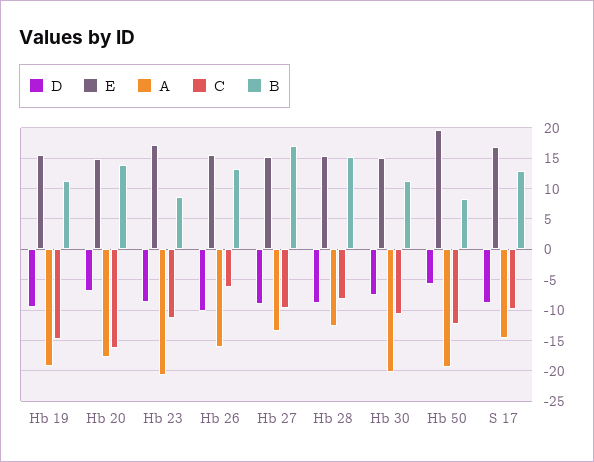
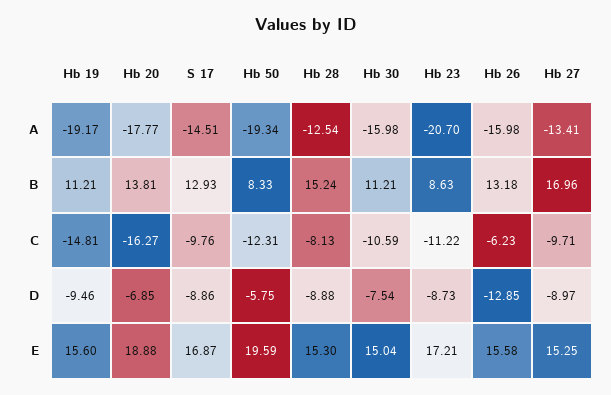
  {
    "D": {
      "Hb 19": -9.46,
      "Hb 20": -6.85,
      "Hb 23": -8.73,
-     "Hb 26": -10,
+     "Hb 26": -12.85,
      "Hb 27": -8.97,
      "Hb 28": -8.88,
      "Hb 30": -7.54,
      "Hb 50": -5.75,
      "S 17": -8.86
    },
    "E": {
      "Hb 19": 15.6,
-     "Hb 20": 15,
+     "Hb 20": 18.88,
      "Hb 23": 17.21,
      "Hb 26": 15.58,
      "Hb 27": 15.25,
      "Hb 28": 15.3,
      "Hb 30": 15.04,
      "Hb 50": 19.59,
      "S 17": 16.87
    },
    "A": {
      "Hb 19": -19.17,
      "Hb 20": -17.77,
      "Hb 23": -20.7,
      "Hb 26": -15.98,
      "Hb 27": -13.41,
      "Hb 28": -12.54,
-     "Hb 30": -20,
+     "Hb 30": -15.98,
      "Hb 50": -19.34,
      "S 17": -14.51
    },
    "C": {
      "Hb 19": -14.81,
      "Hb 20": -16.27,
      "Hb 23": -11.22,
      "Hb 26": -6.23,
      "Hb 27": -9.71,
      "Hb 28": -8.13,
      "Hb 30": -10.59,
      "Hb 50": -12.31,
      "S 17": -9.76
    },
    "B": {
      "Hb 19": 11.21,
      "Hb 20": 13.81,
      "Hb 23": 8.63,
      "Hb 26": 13.18,
      "Hb 27": 16.96,
      "Hb 28": 15.24,
      "Hb 30": 11.21,
      "Hb 50": 8.33,
      "S 17": 12.93
    }
  }

